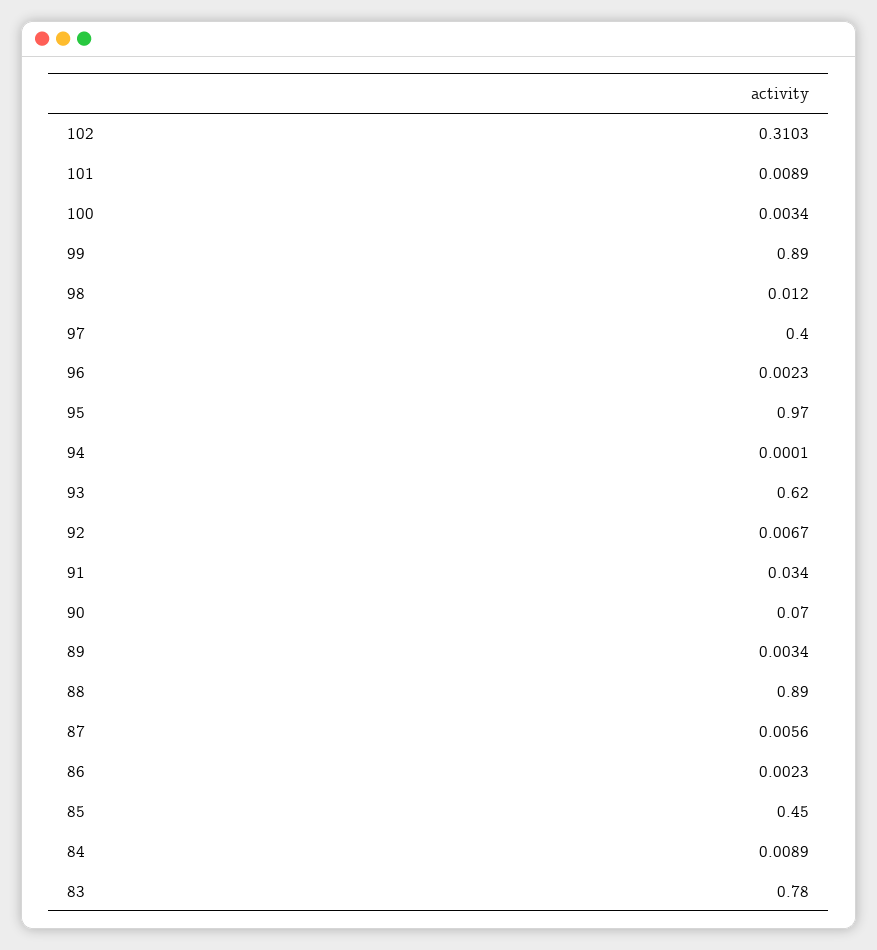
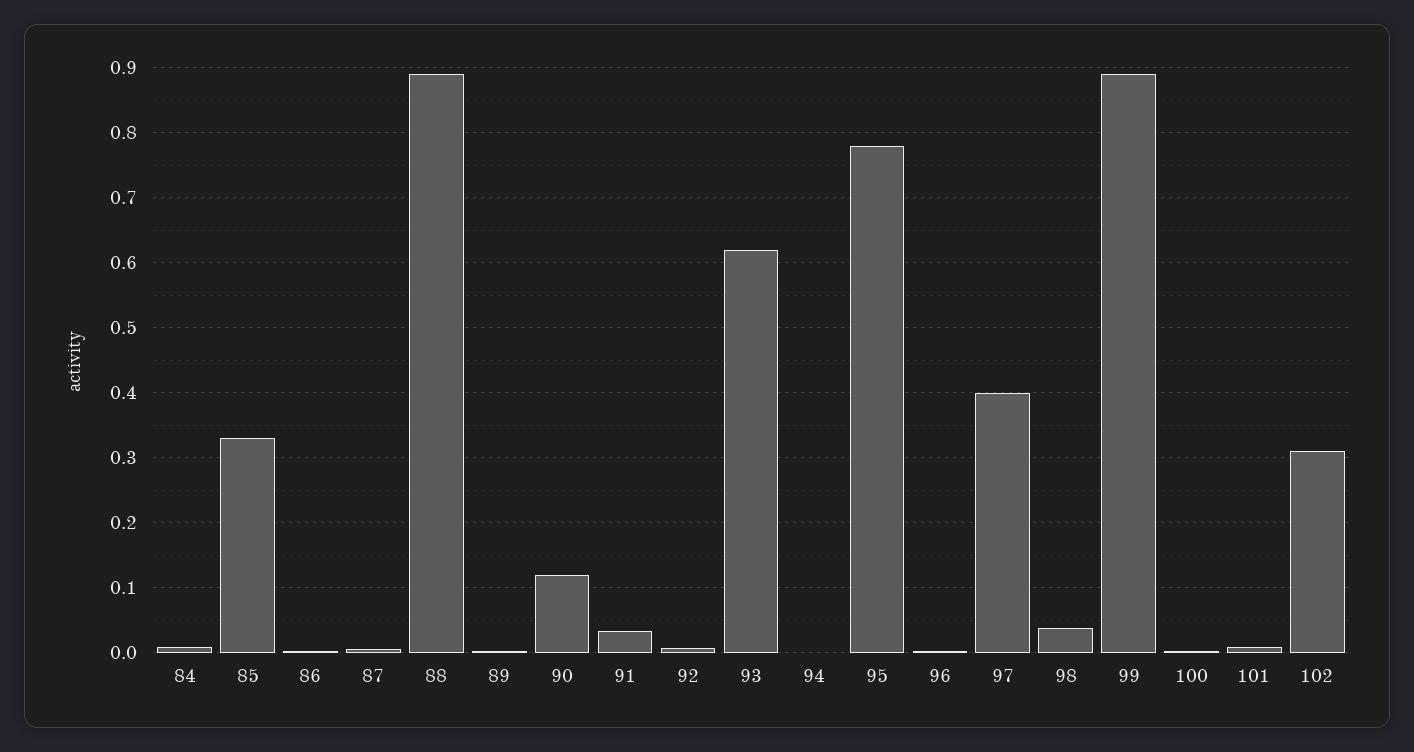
  {
    "102": 0.3103,
    "101": 0.0089,
    "100": 0.0034,
    "99": 0.89,
-   "98": 0.012,
+   "98": 0.04,
    "97": 0.4,
    "96": 0.0023,
-   "95": 0.97,
+   "95": 0.78,
    "94": 0.0001,
    "93": 0.62,
    "92": 0.0067,
    "91": 0.034,
-   "90": 0.07,
+   "90": 0.12,
    "89": 0.0034,
    "88": 0.89,
    "87": 0.0056,
    "86": 0.0023,
-   "85": 0.45,
+   "85": 0.33,
-   "84": 0.0089,
+   "84": 0.0089
-   "83": 0.78
  }

